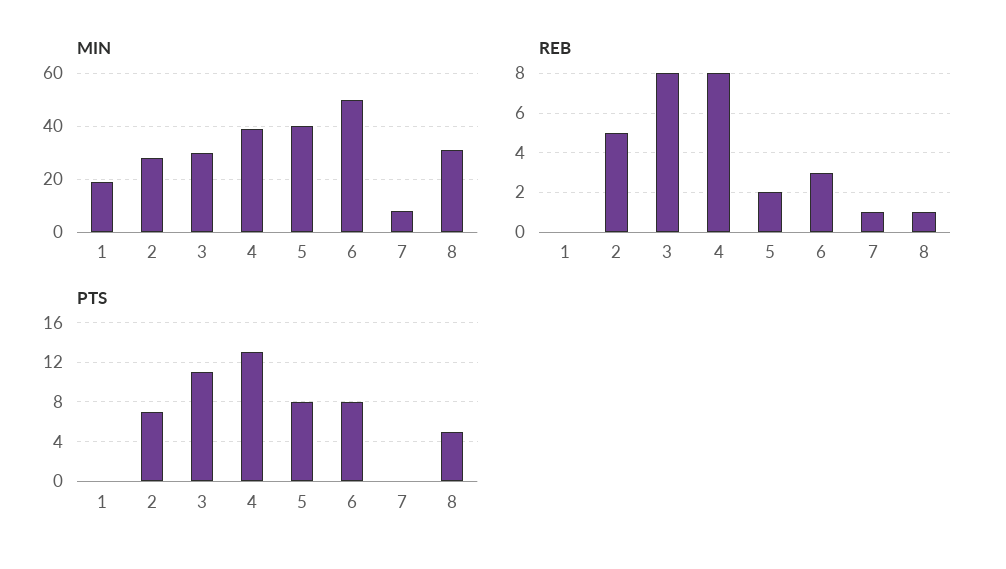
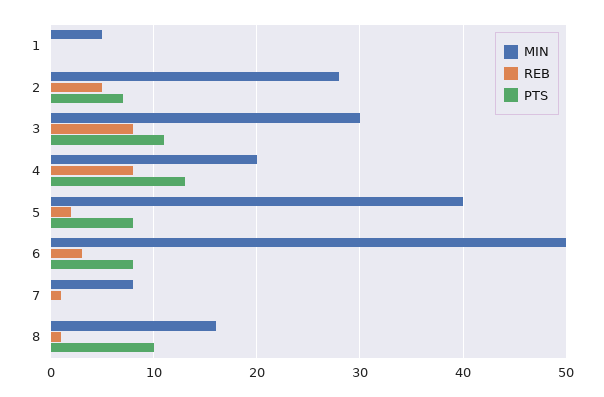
  {
    "MIN": {
-     "1": 20,
+     "1": 5,
      "2": 28,
      "3": 30,
-     "4": 40,
+     "4": 20,
      "5": 40,
      "6": 50,
      "7": 8,
-     "8": 30
+     "8": 16
    },
    "REB": {
      "1": 0,
      "2": 5,
      "3": 8,
      "4": 8,
      "5": 2,
      "6": 3,
      "7": 1,
      "8": 1
    },
    "PTS": {
      "1": 0,
      "2": 7,
      "3": 11,
      "4": 13,
      "5": 8,
      "6": 8,
      "7": 0,
-     "8": 5
+     "8": 10
    }
  }

